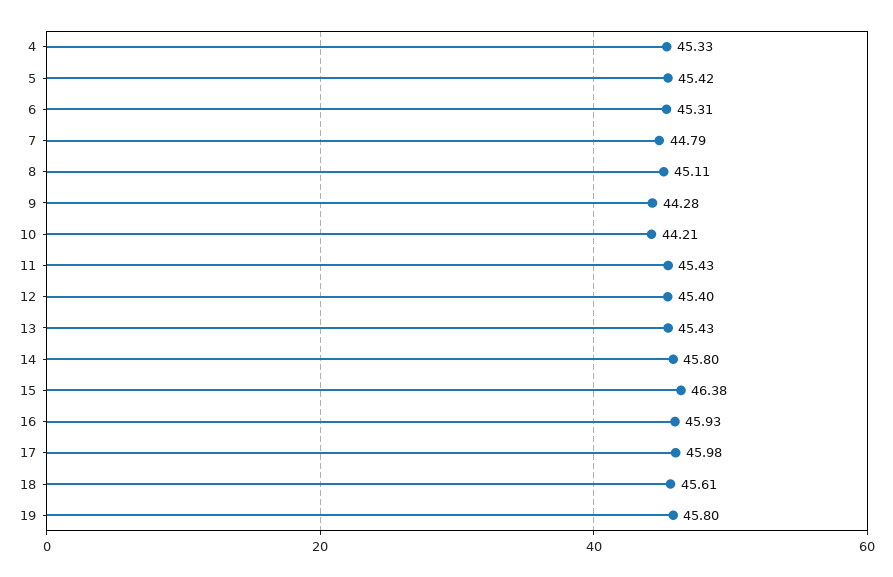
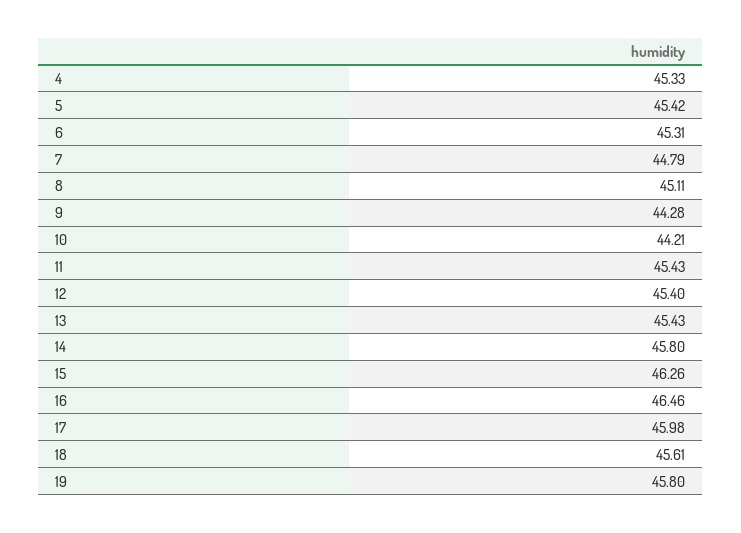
  {
    "4": 45.33,
    "5": 45.42,
    "6": 45.31,
    "7": 44.79,
    "8": 45.11,
    "9": 44.28,
    "10": 44.21,
    "11": 45.43,
    "12": 45.4,
    "13": 45.43,
    "14": 45.8,
-   "15": 46.38,
+   "15": 46.26,
-   "16": 45.93,
+   "16": 46.46,
    "17": 45.98,
    "18": 45.61,
    "19": 45.8
  }

